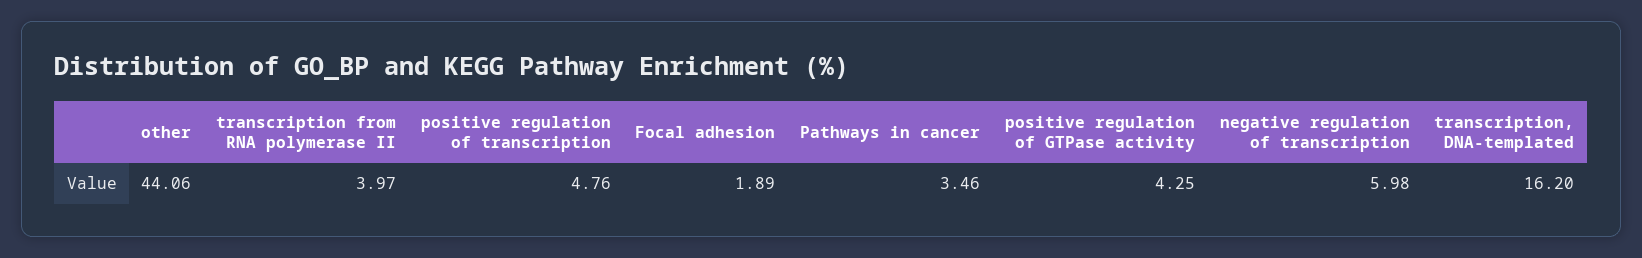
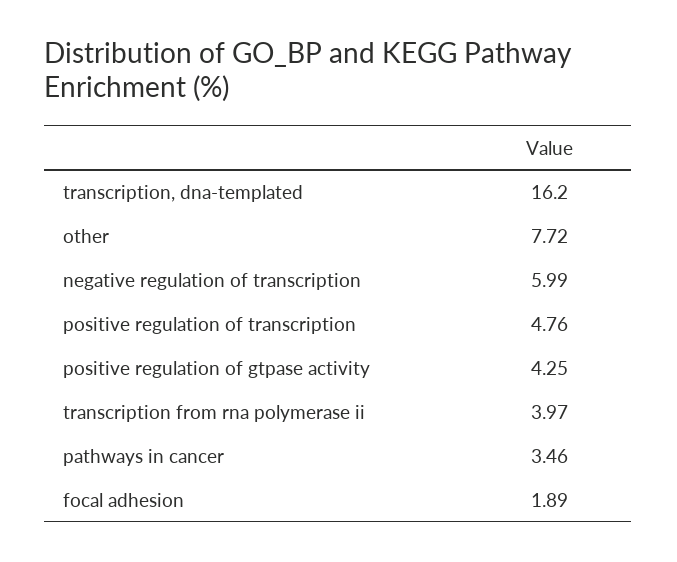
  {
-   "other": 44.06,
+   "other": 7.72,
    "transcription from RNA polymerase II": 3.97,
    "positive regulation of transcription": 4.76,
    "Focal adhesion": 1.89,
    "Pathways in cancer": 3.46,
    "positive regulation of GTPase activity": 4.25,
-   "negative regulation of transcription": 5.98,
+   "negative regulation of transcription": 5.99,
    "transcription, DNA-templated": 16.2
  }

